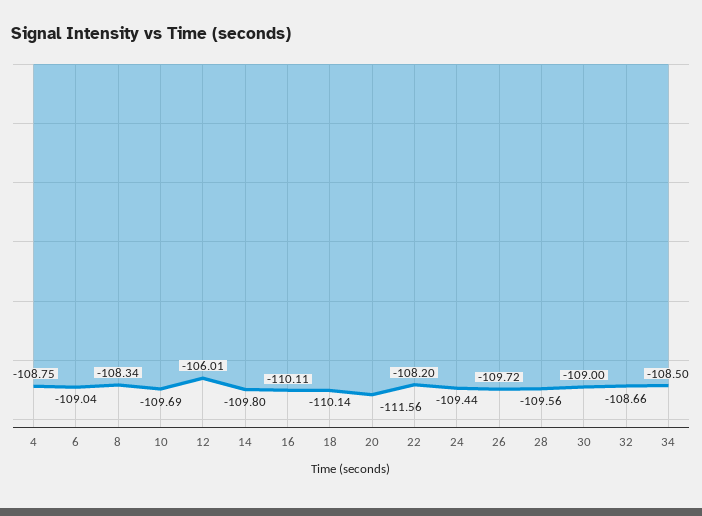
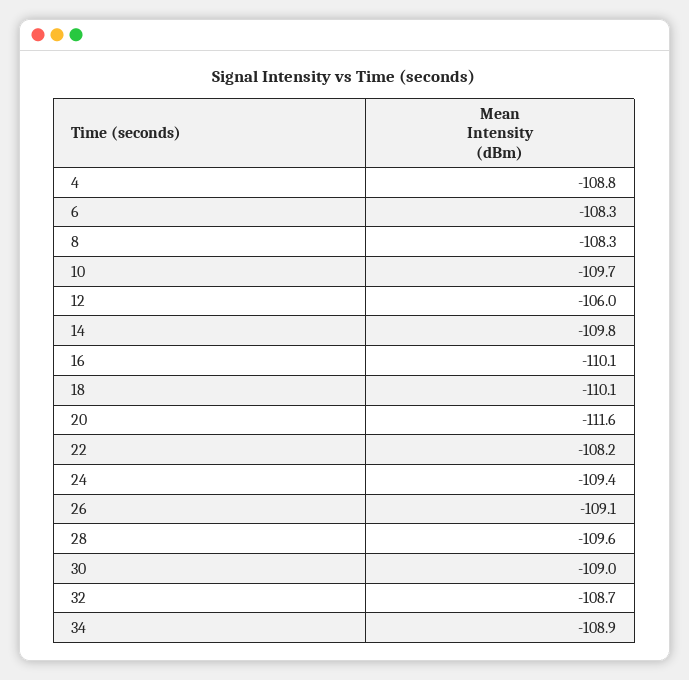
  {
    "4": -108.75,
-   "6": -109.04,
+   "6": -108.3,
    "8": -108.34,
    "10": -109.69,
    "12": -106.01,
    "14": -109.8,
    "16": -110.11,
    "18": -110.14,
    "20": -111.56,
    "22": -108.2,
    "24": -109.44,
-   "26": -109.72,
+   "26": -109.1,
    "28": -109.56,
    "30": -109,
    "32": -108.66,
-   "34": -108.5
+   "34": -108.9
  }

